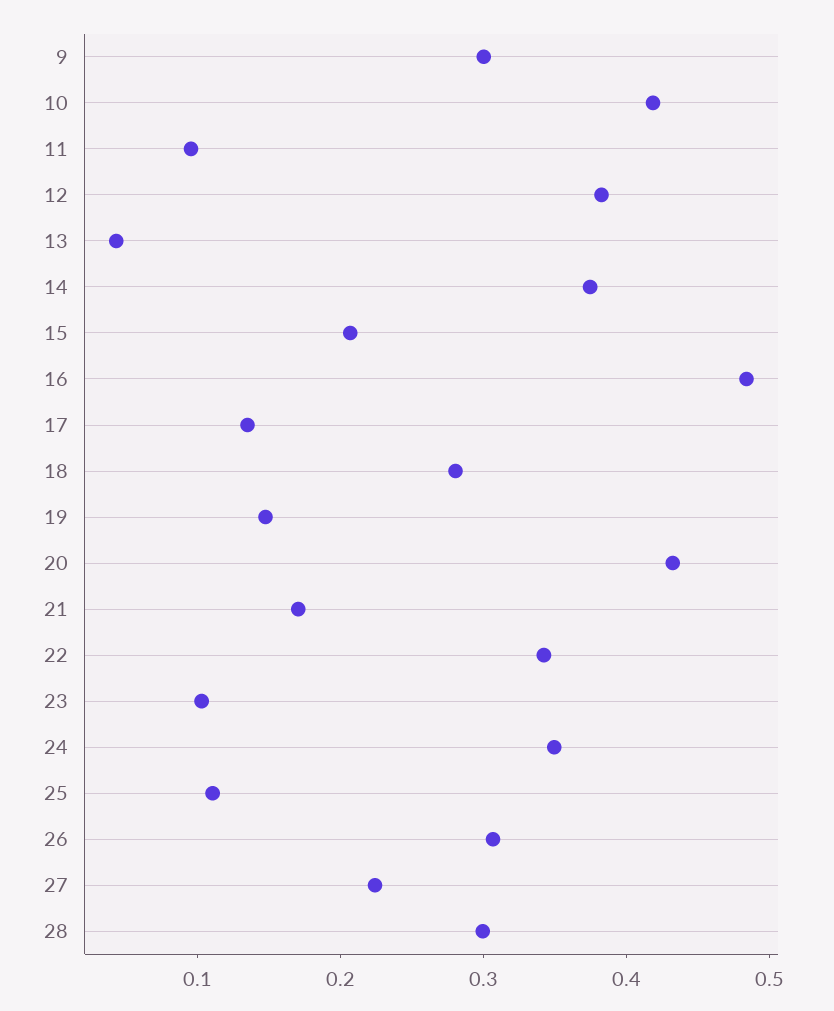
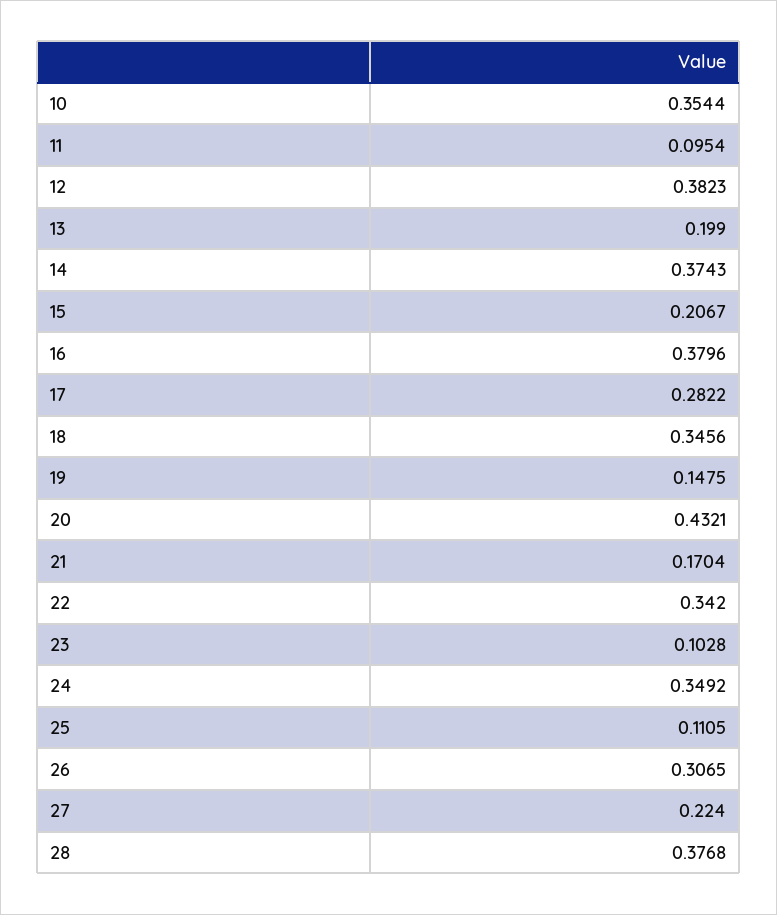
  {
-   "9": 0.3,
-   "10": 0.42,
+   "10": 0.3544,
    "11": 0.0954,
    "12": 0.3823,
-   "13": 0.04,
+   "13": 0.199,
    "14": 0.3743,
    "15": 0.2067,
-   "16": 0.48,
+   "16": 0.3796,
-   "17": 0.14,
+   "17": 0.2822,
-   "18": 0.28,
+   "18": 0.3456,
    "19": 0.1475,
    "20": 0.4321,
    "21": 0.1704,
    "22": 0.342,
    "23": 0.1028,
    "24": 0.3492,
    "25": 0.1105,
    "26": 0.3065,
    "27": 0.224,
-   "28": 0.3
+   "28": 0.3768
  }

